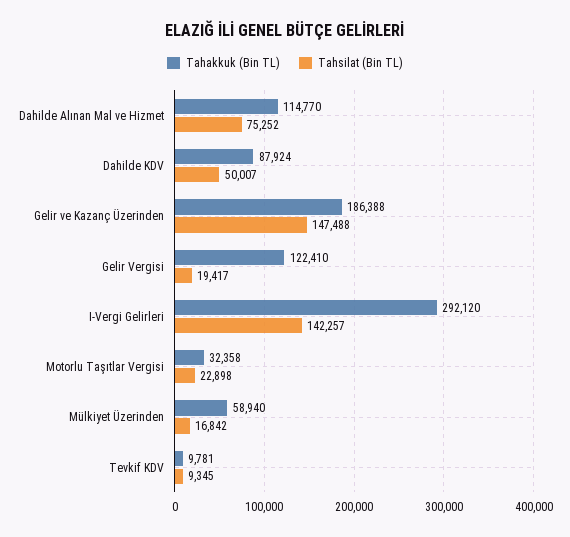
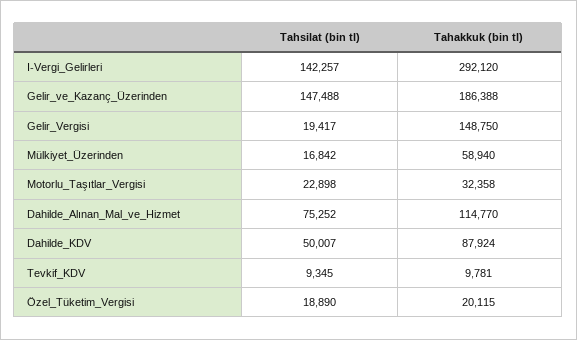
  {
    "Tahakkuk (Bin TL)": {
      "Dahilde Alınan Mal ve Hizmet": 114770,
      "Dahilde KDV": 87924,
      "Gelir ve Kazanç Üzerinden": 186388,
-     "Gelir Vergisi": 122410,
+     "Gelir Vergisi": 148750,
      "I-Vergi Gelirleri": 292120,
      "Motorlu Taşıtlar Vergisi": 32358,
      "Mülkiyet Üzerinden": 58940,
-     "Tevkif KDV": 9781
+     "Tevkif KDV": 9781,
+     "Özel_Tüketim_Vergisi": 20115
    },
    "Tahsilat (Bin TL)": {
      "Dahilde Alınan Mal ve Hizmet": 75252,
      "Dahilde KDV": 50007,
      "Gelir ve Kazanç Üzerinden": 147488,
      "Gelir Vergisi": 19417,
      "I-Vergi Gelirleri": 142257,
      "Motorlu Taşıtlar Vergisi": 22898,
      "Mülkiyet Üzerinden": 16842,
-     "Tevkif KDV": 9345
+     "Tevkif KDV": 9345,
+     "Özel_Tüketim_Vergisi": 18890
    }
  }

